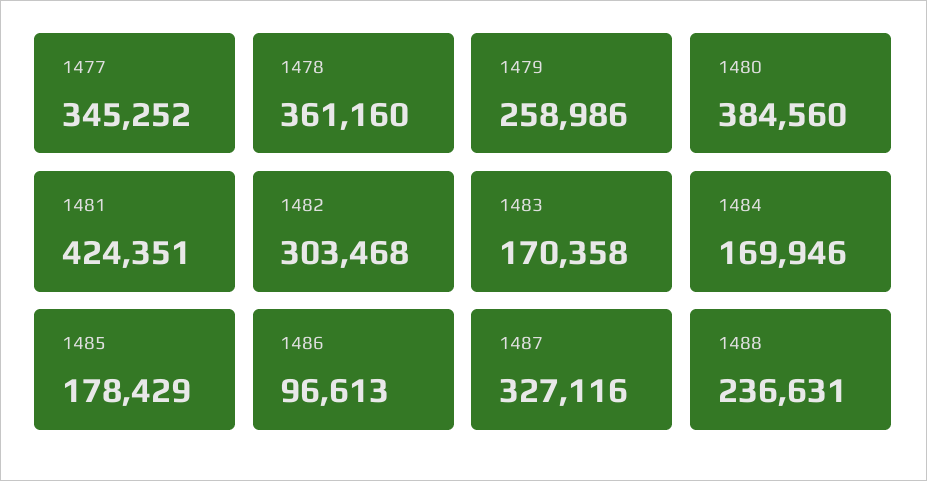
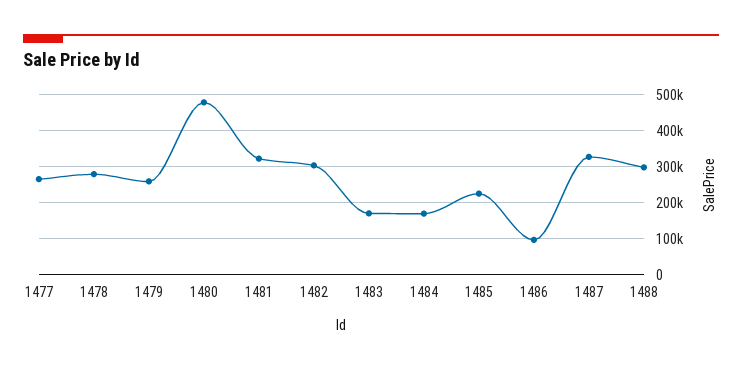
  {
-   "1477": 345252,
+   "1477": 260000,
-   "1478": 361160,
+   "1478": 280000,
    "1479": 258986,
-   "1480": 384560,
+   "1480": 480000,
-   "1481": 424351,
+   "1481": 320000,
    "1482": 303468,
    "1483": 170358,
    "1484": 169946,
-   "1485": 178429,
+   "1485": 220000,
    "1486": 96613,
    "1487": 327116,
-   "1488": 236631
+   "1488": 300000
  }

